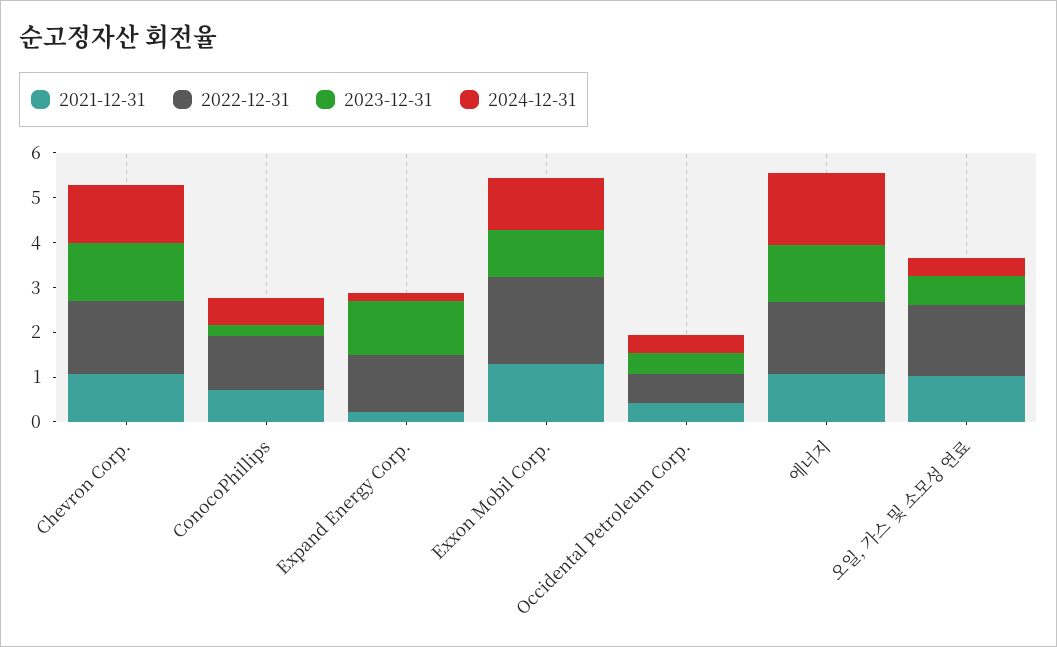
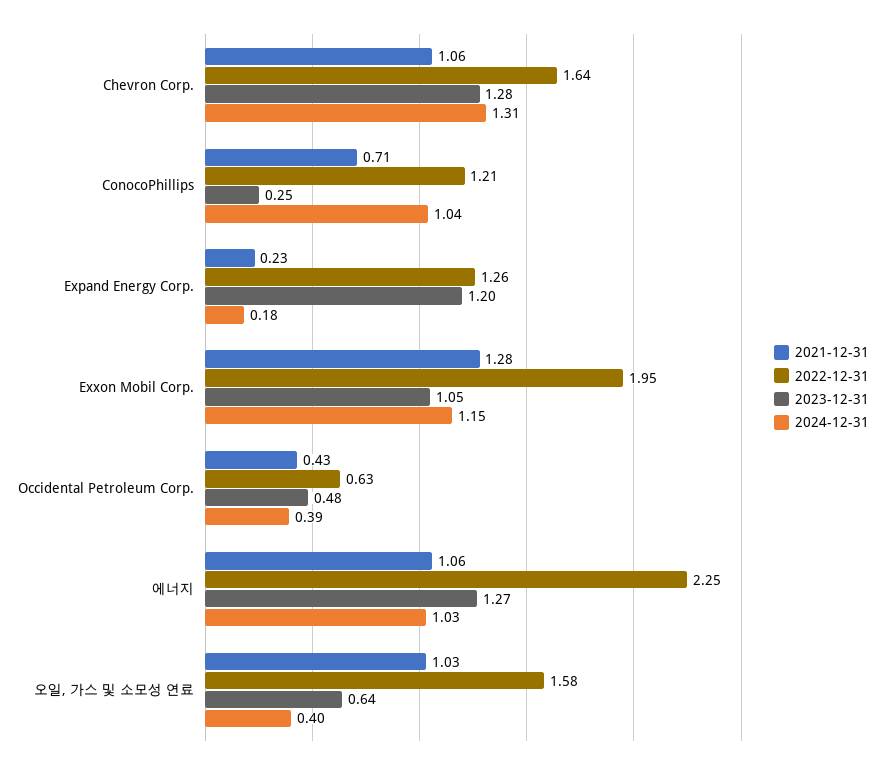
  {
    "2021-12-31": {
      "Chevron Corp.": 1.06,
      "ConocoPhillips": 0.71,
      "Expand Energy Corp.": 0.23,
      "Exxon Mobil Corp.": 1.28,
      "Occidental Petroleum Corp.": 0.43,
      "에너지": 1.06,
      "오일, 가스 및 소모성 연료": 1.03
    },
    "2022-12-31": {
      "Chevron Corp.": 1.64,
      "ConocoPhillips": 1.21,
      "Expand Energy Corp.": 1.26,
      "Exxon Mobil Corp.": 1.95,
      "Occidental Petroleum Corp.": 0.63,
-     "에너지": 1.6,
+     "에너지": 2.25,
      "오일, 가스 및 소모성 연료": 1.58
    },
    "2023-12-31": {
      "Chevron Corp.": 1.28,
      "ConocoPhillips": 0.25,
      "Expand Energy Corp.": 1.2,
      "Exxon Mobil Corp.": 1.05,
      "Occidental Petroleum Corp.": 0.48,
      "에너지": 1.27,
      "오일, 가스 및 소모성 연료": 0.64
    },
    "2024-12-31": {
      "Chevron Corp.": 1.31,
-     "ConocoPhillips": 0.6,
+     "ConocoPhillips": 1.04,
      "Expand Energy Corp.": 0.18,
      "Exxon Mobil Corp.": 1.15,
      "Occidental Petroleum Corp.": 0.39,
-     "에너지": 1.6,
+     "에너지": 1.03,
      "오일, 가스 및 소모성 연료": 0.4
    }
  }

